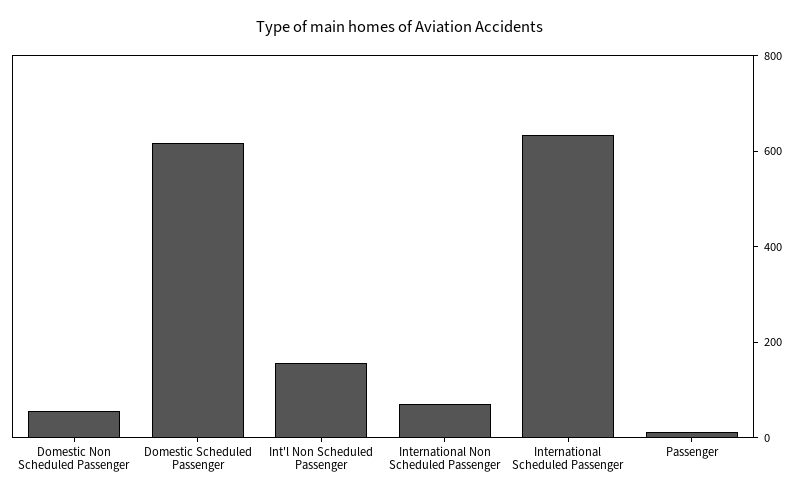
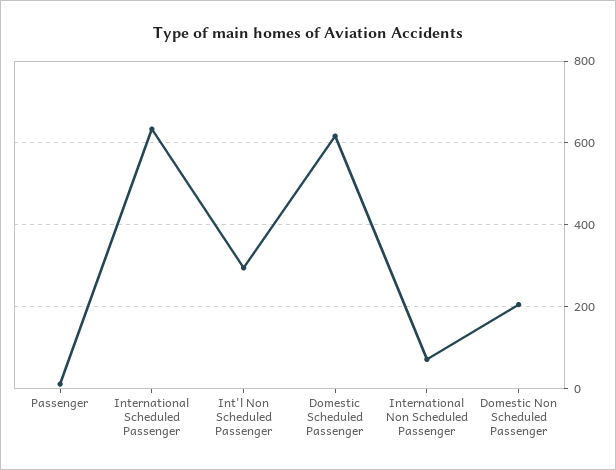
  {
-   "Domestic Non Scheduled Passenger": 50,
+   "Domestic Non Scheduled Passenger": 200,
    "Domestic Scheduled Passenger": 620,
-   "Int'l Non Scheduled Passenger": 150,
+   "Int'l Non Scheduled Passenger": 300,
    "International Non Scheduled Passenger": 80,
    "International Scheduled Passenger": 640,
    "Passenger": 20
  }

